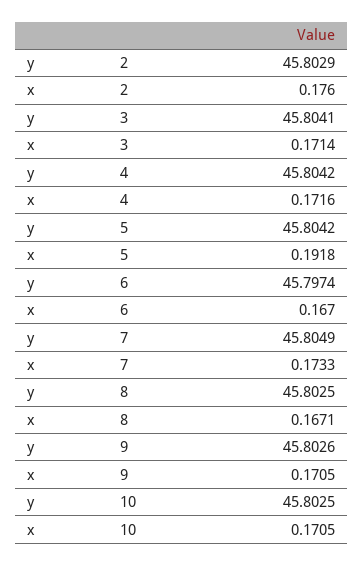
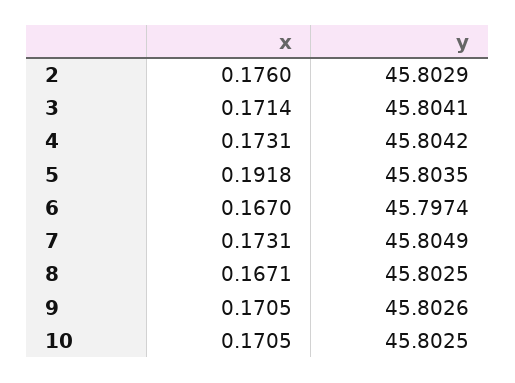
  {
    "y": {
      "2": 45.8029,
      "3": 45.8041,
      "4": 45.8042,
-     "5": 45.8042,
+     "5": 45.8035,
      "6": 45.7974,
      "7": 45.8049,
      "8": 45.8025,
      "9": 45.8026,
      "10": 45.8025
    },
    "x": {
      "2": 0.176,
      "3": 0.1714,
-     "4": 0.1716,
+     "4": 0.1731,
      "5": 0.1918,
      "6": 0.167,
-     "7": 0.1733,
+     "7": 0.1731,
      "8": 0.1671,
      "9": 0.1705,
      "10": 0.1705
    }
  }

